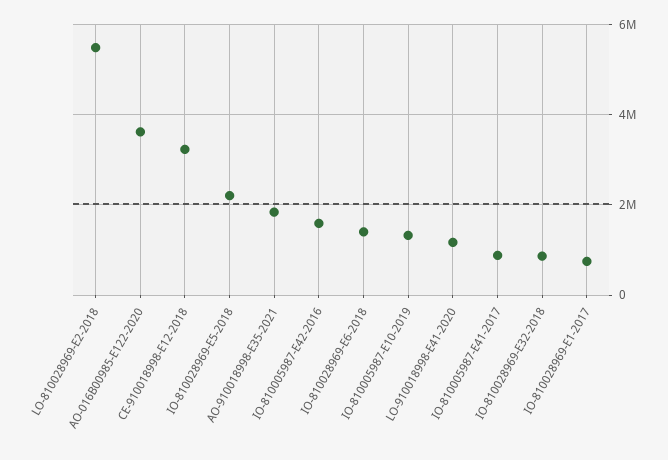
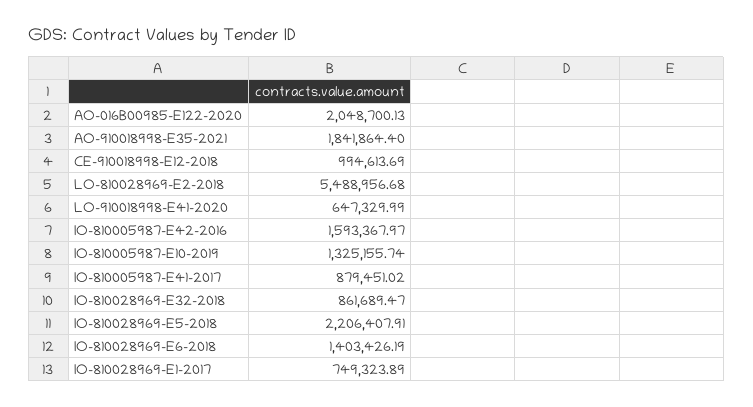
  {
    "LO-810028969-E2-2018": 5488956.68,
-   "AO-016B00985-E122-2020": 3600000,
+   "AO-016B00985-E122-2020": 2048700.13,
-   "CE-910018998-E12-2018": 3200000,
+   "CE-910018998-E12-2018": 994613.69,
    "IO-810028969-E5-2018": 2206407.91,
    "AO-910018998-E35-2021": 1841864.4,
    "IO-810005987-E42-2016": 1593367.97,
    "IO-810028969-E6-2018": 1403426.19,
    "IO-810005987-E10-2019": 1325155.74,
-   "LO-910018998-E41-2020": 1200000,
+   "LO-910018998-E41-2020": 647329.99,
    "IO-810005987-E41-2017": 879451.02,
    "IO-810028969-E32-2018": 861689.47,
    "IO-810028969-E1-2017": 749323.89
  }

